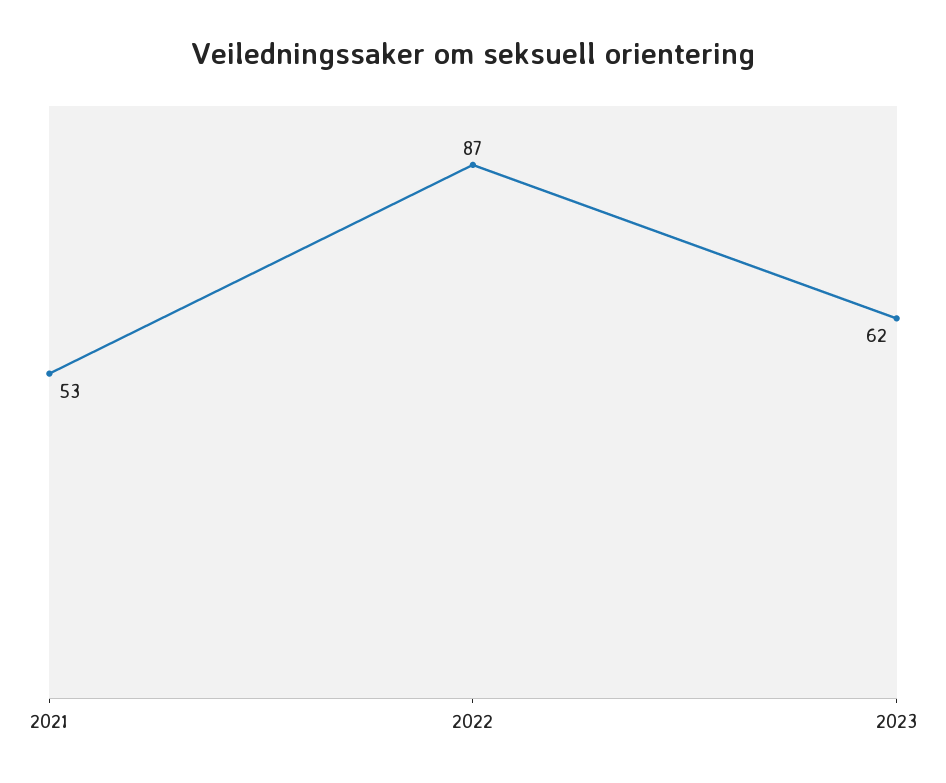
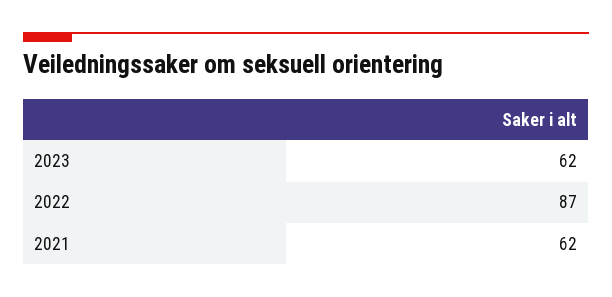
  {
-   "2021": 53,
+   "2021": 62,
    "2022": 87,
    "2023": 62
  }

